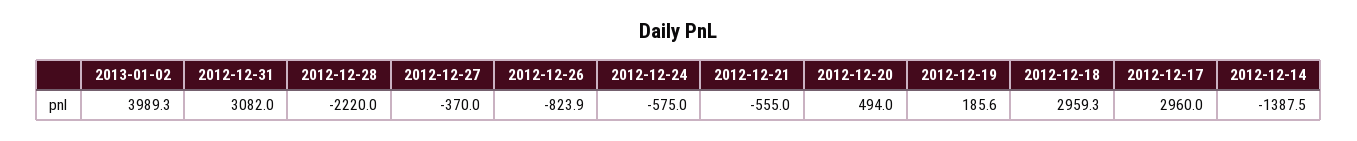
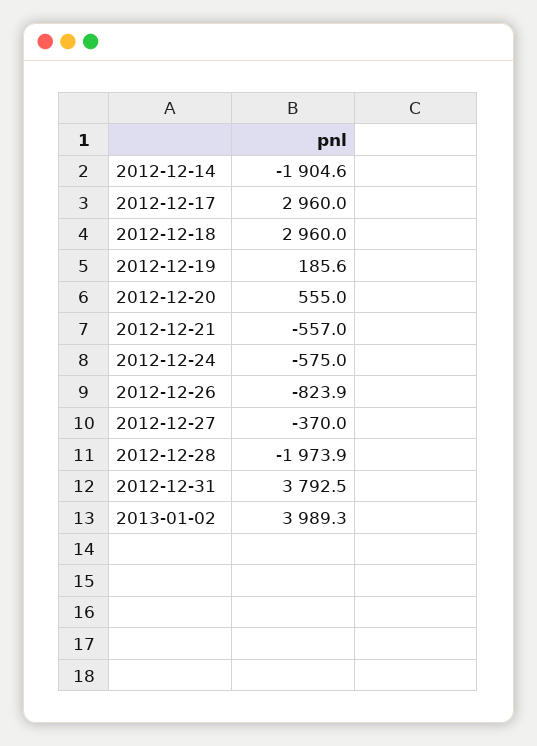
  {
    "2013-01-02": 3989.3,
-   "2012-12-31": 3082,
+   "2012-12-31": 3792.5,
-   "2012-12-28": -2220,
+   "2012-12-28": -1973.9,
    "2012-12-27": -370,
    "2012-12-26": -823.9,
    "2012-12-24": -575,
-   "2012-12-21": -555,
+   "2012-12-21": -557,
-   "2012-12-20": 494,
+   "2012-12-20": 555,
    "2012-12-19": 185.6,
-   "2012-12-18": 2959.3,
+   "2012-12-18": 2960,
    "2012-12-17": 2960,
-   "2012-12-14": -1387.5
+   "2012-12-14": -1904.6
  }

